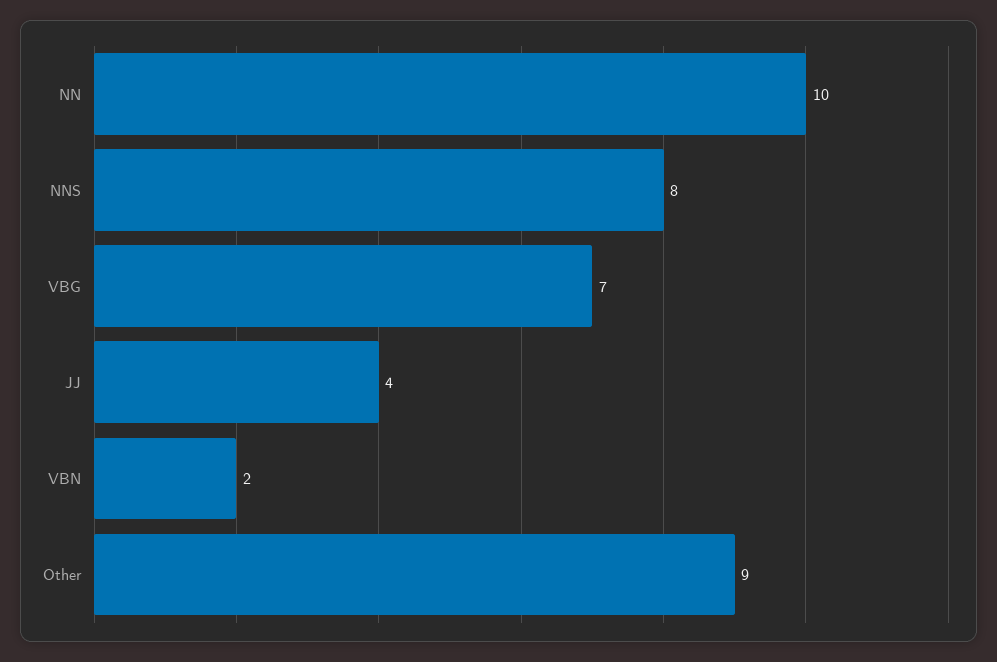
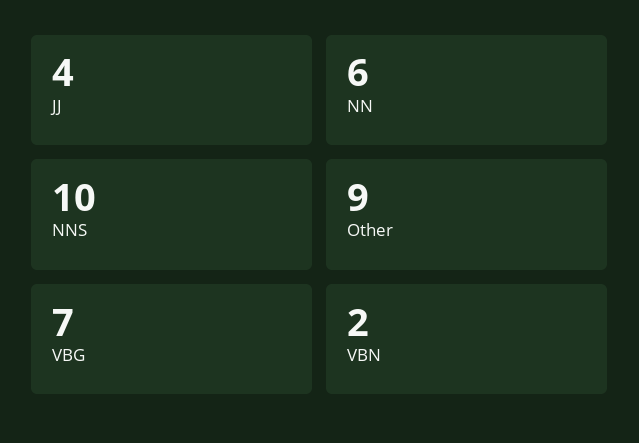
  {
-   "NN": 10,
+   "NN": 6,
-   "NNS": 8,
+   "NNS": 10,
    "VBG": 7,
    "JJ": 4,
    "VBN": 2,
    "Other": 9
  }

